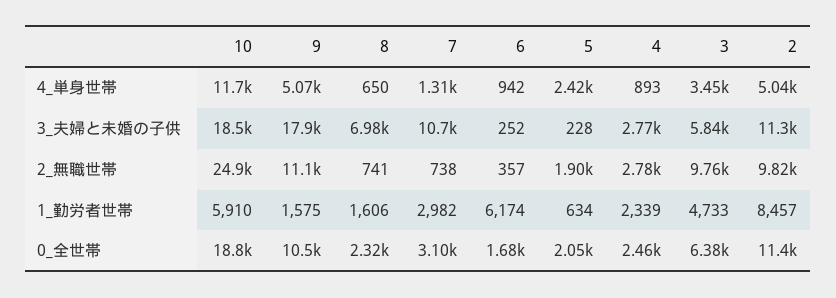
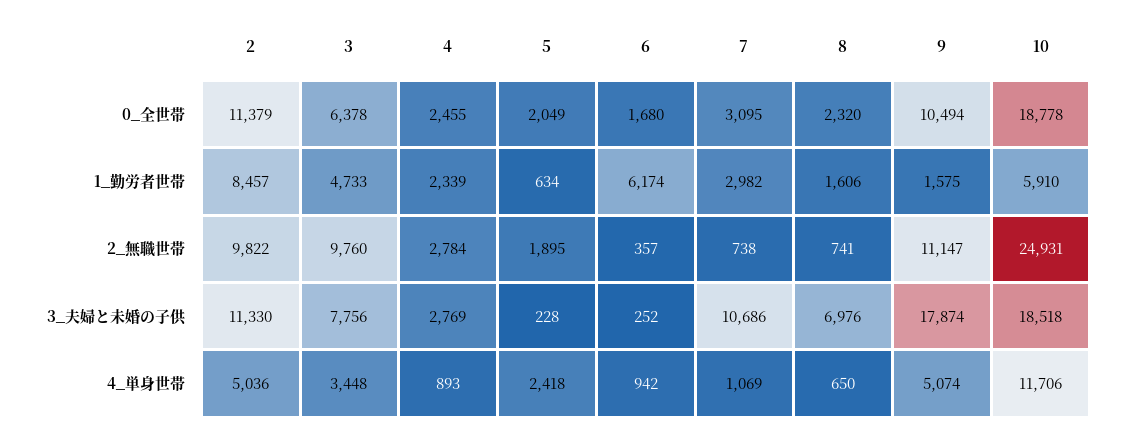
  {
    "10": {
      "4_単身世帯": 11706,
      "3_夫婦と未婚の子供": 18518,
      "2_無職世帯": 24931,
      "1_勤労者世帯": 5910,
      "0_全世帯": 18778
    },
    "9": {
      "4_単身世帯": 5074,
      "3_夫婦と未婚の子供": 17874,
      "2_無職世帯": 11147,
      "1_勤労者世帯": 1575,
      "0_全世帯": 10494
    },
    "8": {
      "4_単身世帯": 650,
      "3_夫婦と未婚の子供": 6976,
      "2_無職世帯": 741,
      "1_勤労者世帯": 1606,
      "0_全世帯": 2320
    },
    "7": {
-     "4_単身世帯": 1310,
+     "4_単身世帯": 1069,
      "3_夫婦と未婚の子供": 10686,
      "2_無職世帯": 738,
      "1_勤労者世帯": 2982,
      "0_全世帯": 3095
    },
    "6": {
      "4_単身世帯": 942,
      "3_夫婦と未婚の子供": 252,
      "2_無職世帯": 357,
      "1_勤労者世帯": 6174,
      "0_全世帯": 1680
    },
    "5": {
      "4_単身世帯": 2418,
      "3_夫婦と未婚の子供": 228,
      "2_無職世帯": 1895,
      "1_勤労者世帯": 634,
      "0_全世帯": 2049
    },
    "4": {
      "4_単身世帯": 893,
      "3_夫婦と未婚の子供": 2769,
      "2_無職世帯": 2784,
      "1_勤労者世帯": 2339,
      "0_全世帯": 2455
    },
    "3": {
      "4_単身世帯": 3448,
-     "3_夫婦と未婚の子供": 5840,
+     "3_夫婦と未婚の子供": 7756,
      "2_無職世帯": 9760,
      "1_勤労者世帯": 4733,
      "0_全世帯": 6378
    },
    "2": {
      "4_単身世帯": 5036,
      "3_夫婦と未婚の子供": 11330,
      "2_無職世帯": 9822,
      "1_勤労者世帯": 8457,
      "0_全世帯": 11379
    }
  }

